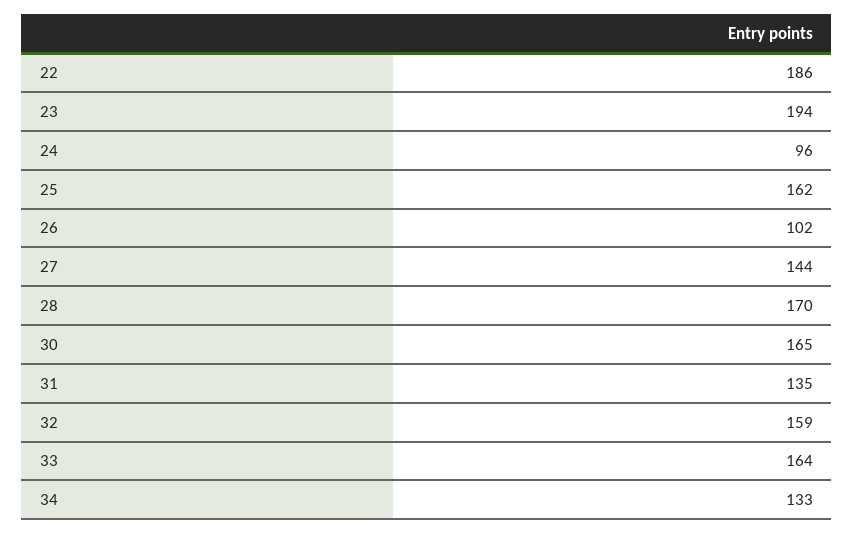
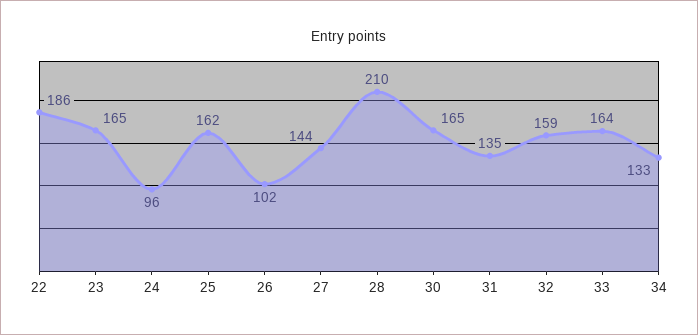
  {
    "22": 186,
-   "23": 194,
+   "23": 165,
    "24": 96,
    "25": 162,
    "26": 102,
    "27": 144,
-   "28": 170,
+   "28": 210,
    "30": 165,
    "31": 135,
    "32": 159,
    "33": 164,
    "34": 133
  }

